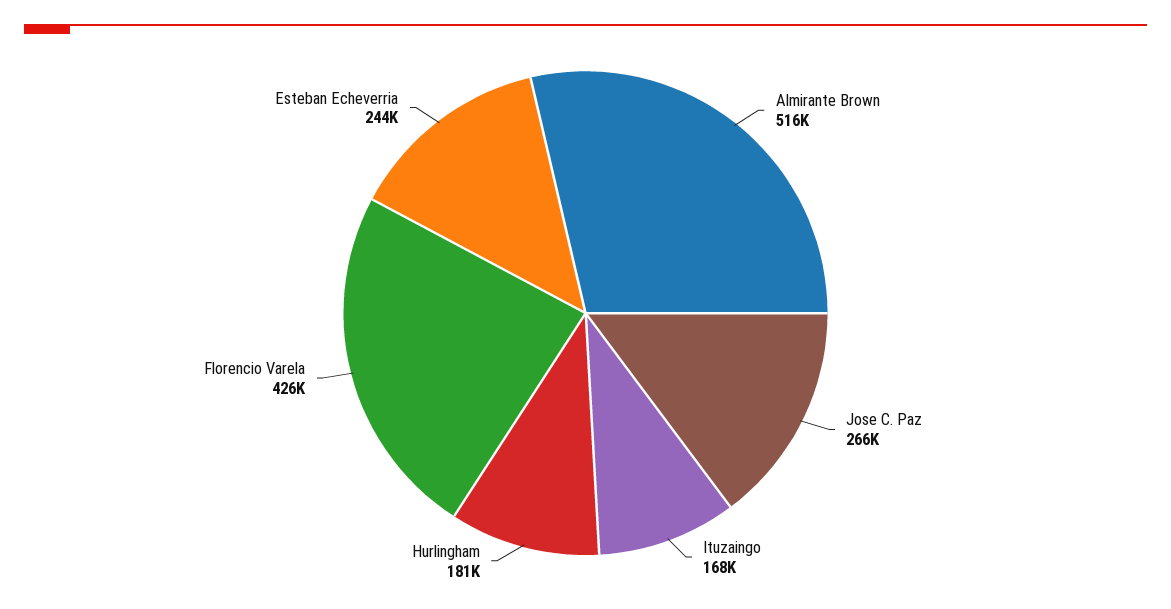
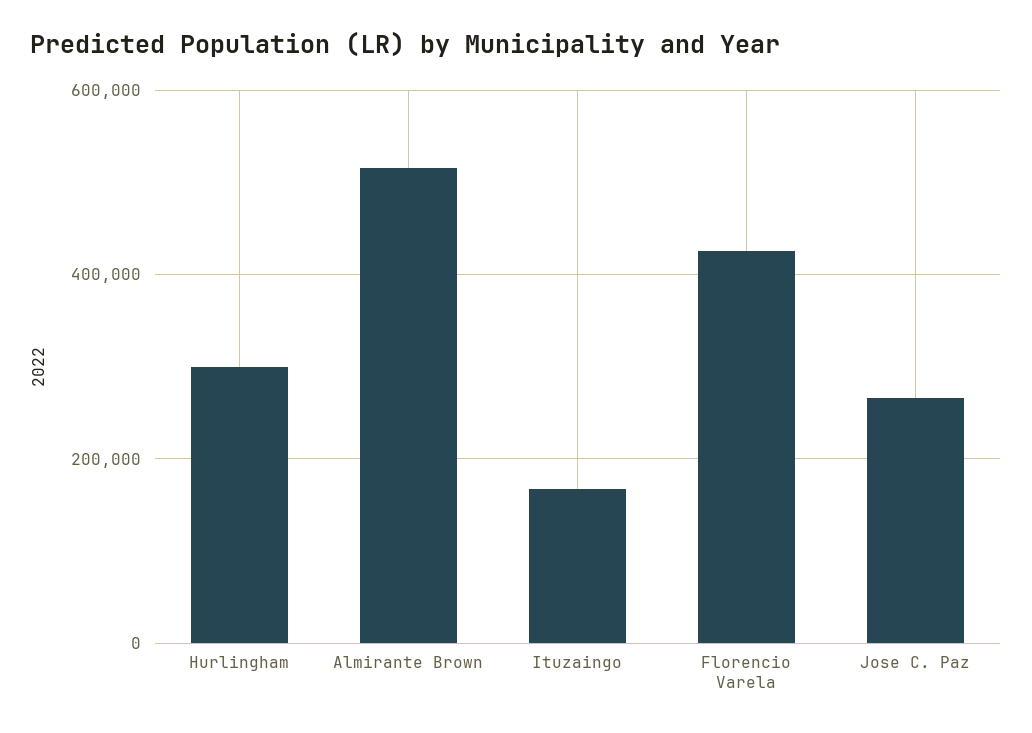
  {
    "Almirante Brown": 516000,
    "Jose C. Paz": 266000,
    "Ituzaingo": 168000,
-   "Hurlingham": 181000,
+   "Hurlingham": 300000,
-   "Florencio Varela": 426000,
+   "Florencio Varela": 426000
-   "Esteban Echeverria": 244000
  }

